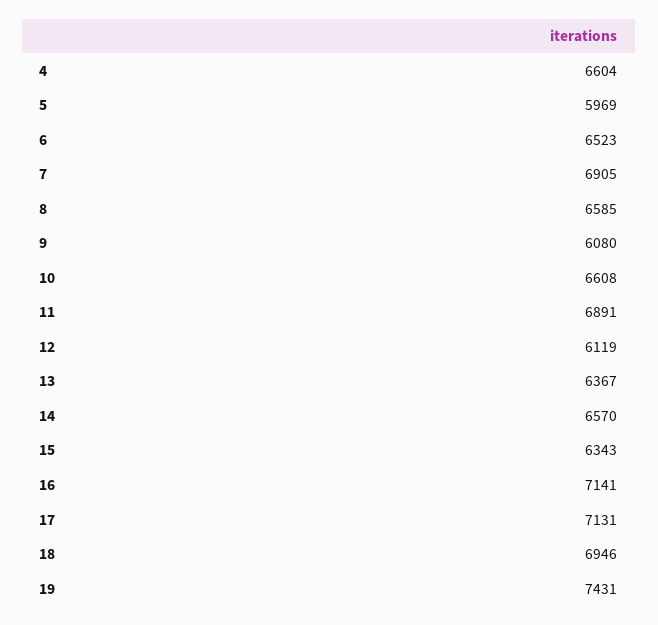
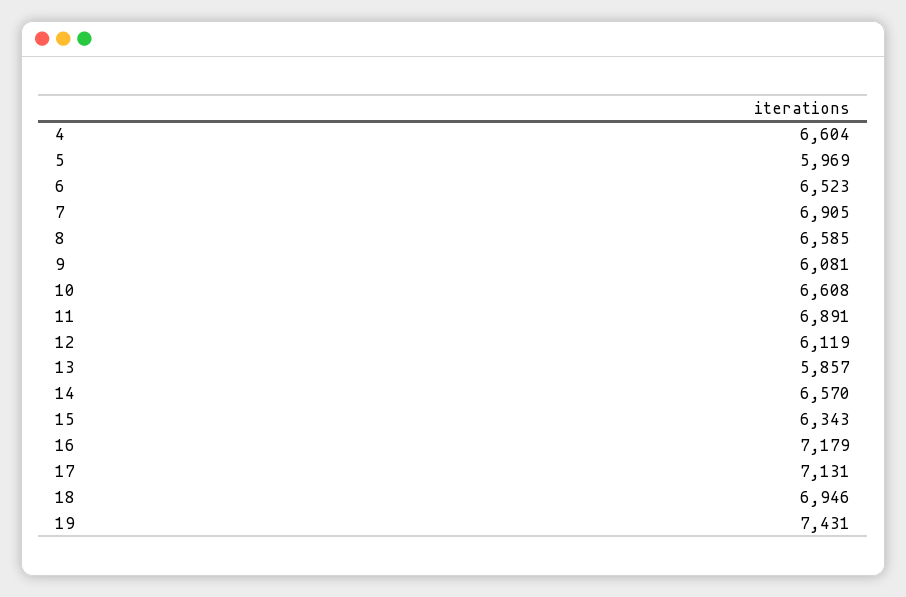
  {
    "4": 6604,
    "5": 5969,
    "6": 6523,
    "7": 6905,
    "8": 6585,
-   "9": 6080,
+   "9": 6081,
    "10": 6608,
    "11": 6891,
    "12": 6119,
-   "13": 6367,
+   "13": 5857,
    "14": 6570,
    "15": 6343,
-   "16": 7141,
+   "16": 7179,
    "17": 7131,
    "18": 6946,
    "19": 7431
  }

